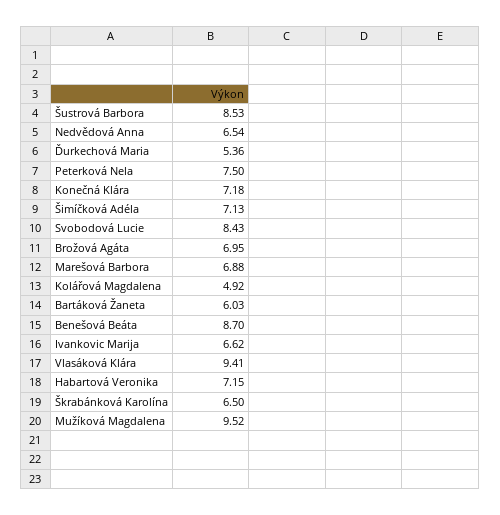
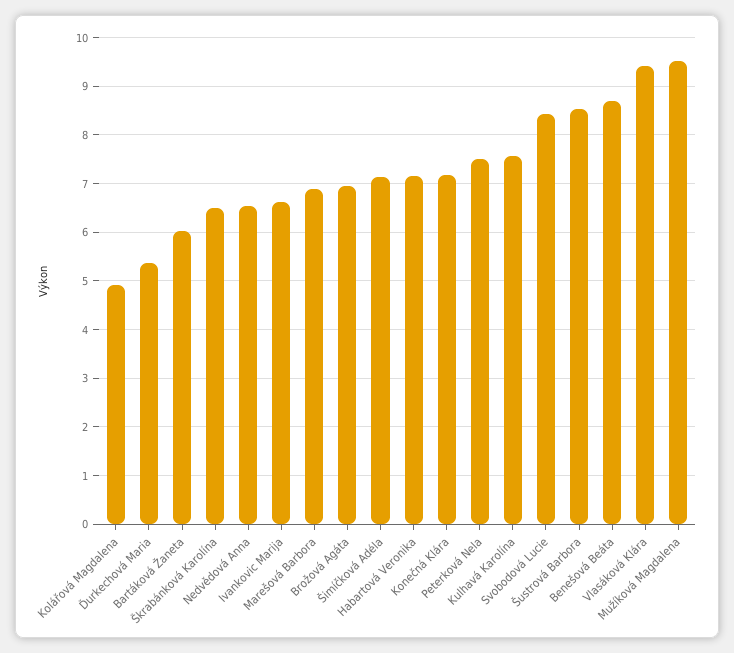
  {
    "Šustrová Barbora": 8.53,
    "Nedvědová Anna": 6.54,
    "Ďurkechová Maria": 5.36,
    "Peterková Nela": 7.5,
    "Konečná Klára": 7.18,
    "Šimíčková Adéla": 7.13,
    "Svobodová Lucie": 8.43,
    "Brožová Agáta": 6.95,
    "Marešová Barbora": 6.88,
    "Kolářová Magdalena": 4.92,
    "Bartáková Žaneta": 6.03,
    "Benešová Beáta": 8.7,
    "Ivankovic Marija": 6.62,
    "Vlasáková Klára": 9.41,
    "Habartová Veronika": 7.15,
    "Škrabánková Karolína": 6.5,
-   "Mužíková Magdalena": 9.52
+   "Mužíková Magdalena": 9.52,
+   "Kulhavá Karolína": 7.6
  }

